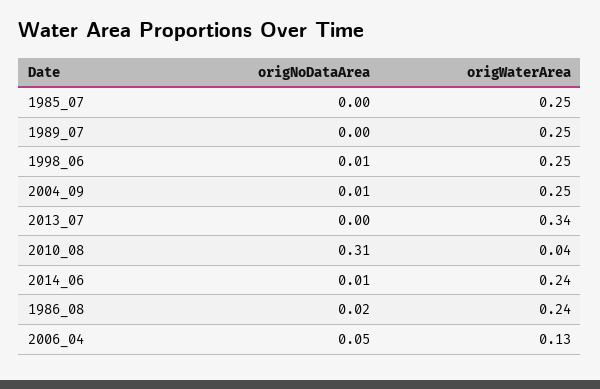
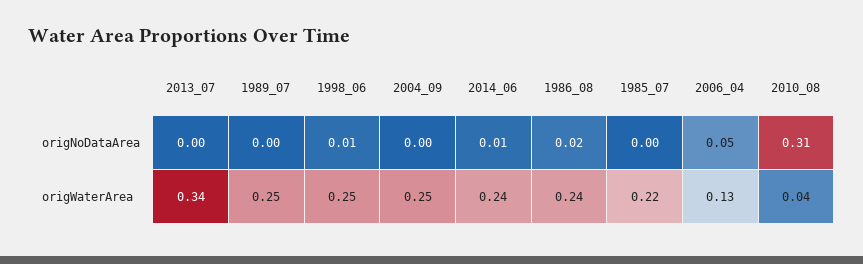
  {
    "origNoDataArea": {
      "1985_07": 0,
      "1989_07": 0,
      "1998_06": 0.01,
-     "2004_09": 0.01,
+     "2004_09": 0,
      "2013_07": 0,
      "2010_08": 0.31,
      "2014_06": 0.01,
      "1986_08": 0.02,
      "2006_04": 0.05
    },
    "origWaterArea": {
-     "1985_07": 0.25,
+     "1985_07": 0.22,
      "1989_07": 0.25,
      "1998_06": 0.25,
      "2004_09": 0.25,
      "2013_07": 0.34,
      "2010_08": 0.04,
      "2014_06": 0.24,
      "1986_08": 0.24,
      "2006_04": 0.13
    }
  }

